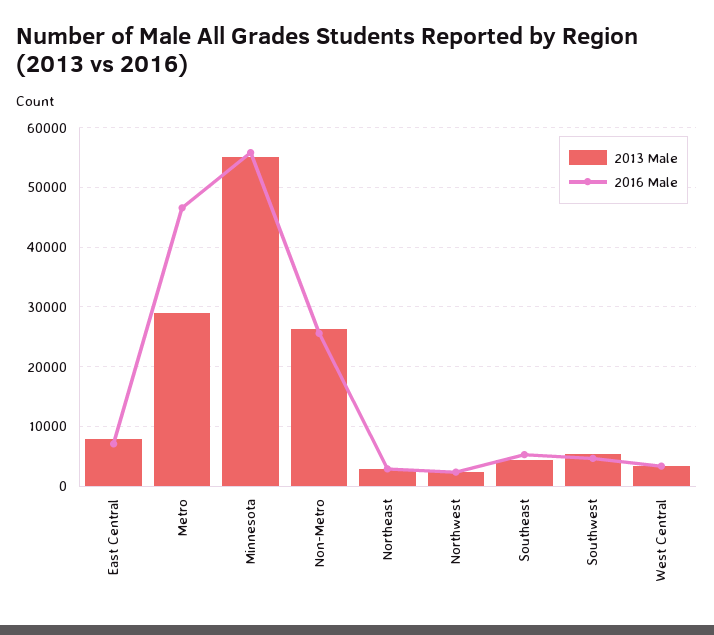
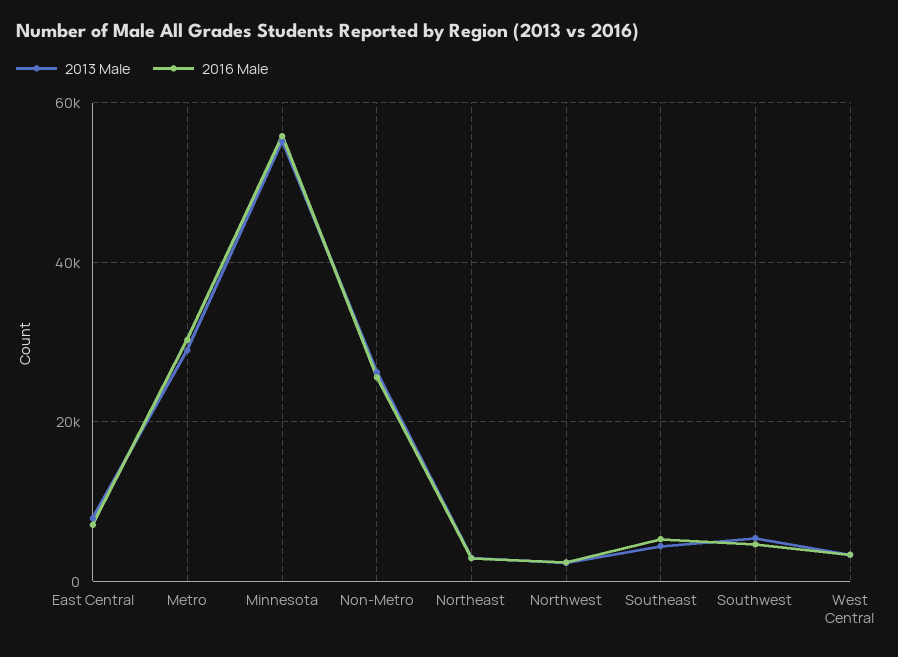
  {
    "2013 Male": {
      "East Central": 8000,
      "Metro": 28000,
      "Minnesota": 56000,
      "Non-Metro": 26000,
      "Northeast": 2000,
      "Northwest": 2000,
      "Southeast": 4000,
      "Southwest": 6000,
      "West Central": 4000
    },
    "2016 Male": {
      "East Central": 8000,
-     "Metro": 46000,
+     "Metro": 30000,
      "Minnesota": 56000,
      "Non-Metro": 26000,
      "Northeast": 2000,
      "Northwest": 2000,
      "Southeast": 6000,
      "Southwest": 4000,
      "West Central": 4000
    }
  }

